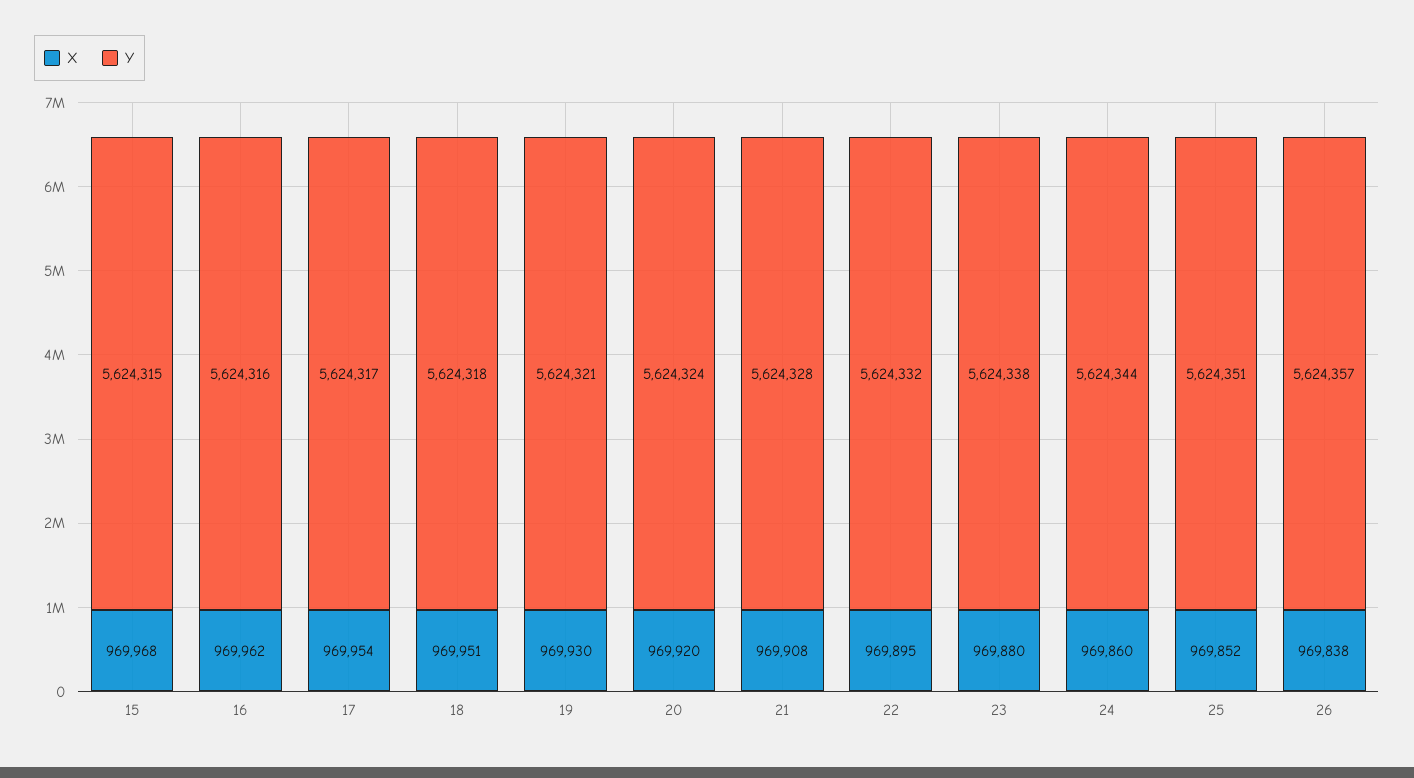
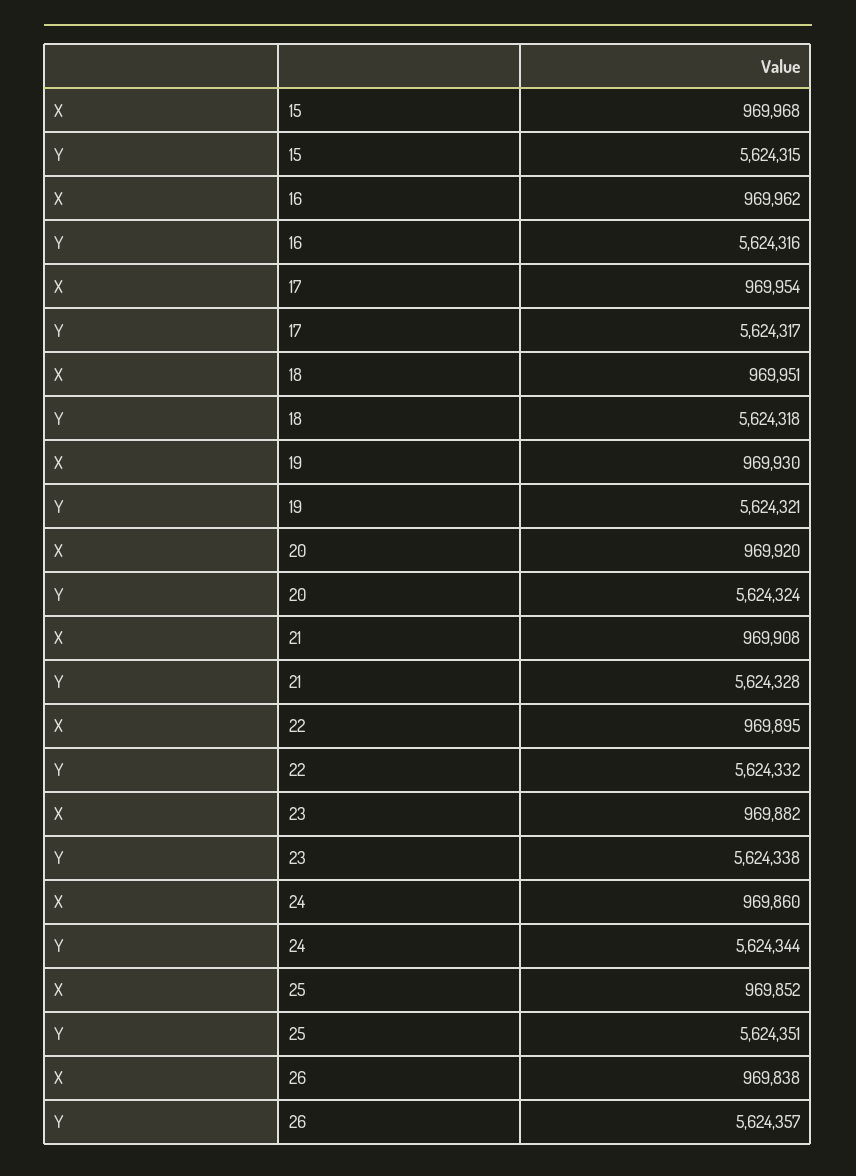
  {
    "X": {
      "15": 969968,
      "16": 969962,
      "17": 969954,
      "18": 969951,
      "19": 969930,
      "20": 969920,
      "21": 969908,
      "22": 969895,
-     "23": 969880,
+     "23": 969882,
      "24": 969860,
      "25": 969852,
      "26": 969838
    },
    "Y": {
      "15": 5624315,
      "16": 5624316,
      "17": 5624317,
      "18": 5624318,
      "19": 5624321,
      "20": 5624324,
      "21": 5624328,
      "22": 5624332,
      "23": 5624338,
      "24": 5624344,
      "25": 5624351,
      "26": 5624357
    }
  }

